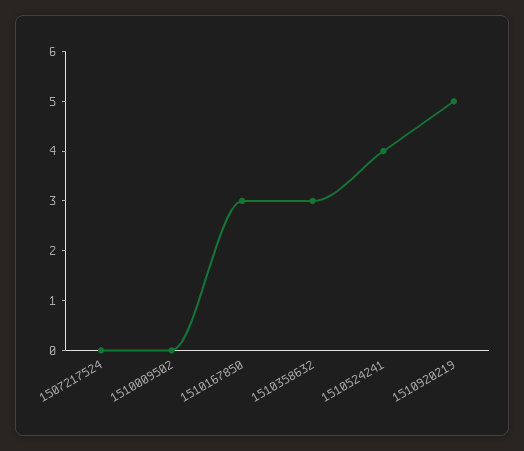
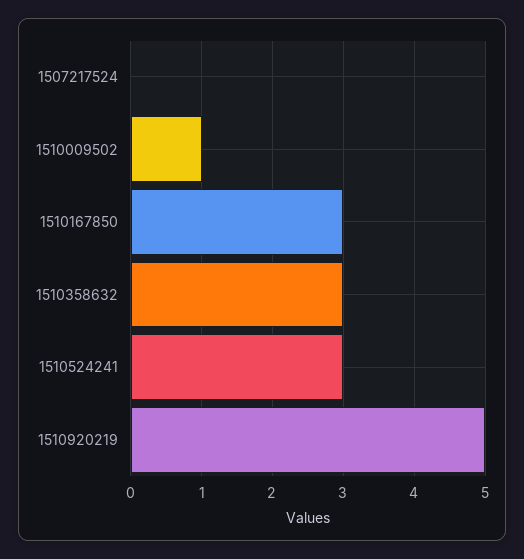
  {
    "1507217524": 0,
-   "1510009502": 0,
+   "1510009502": 1,
    "1510167850": 3,
    "1510358632": 3,
-   "1510524241": 4,
+   "1510524241": 3,
    "1510920219": 5
  }

